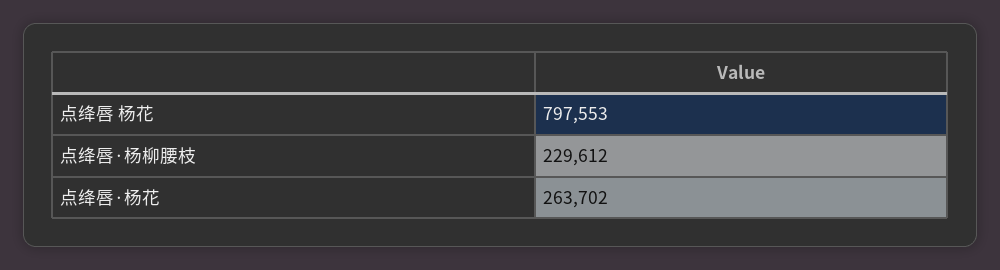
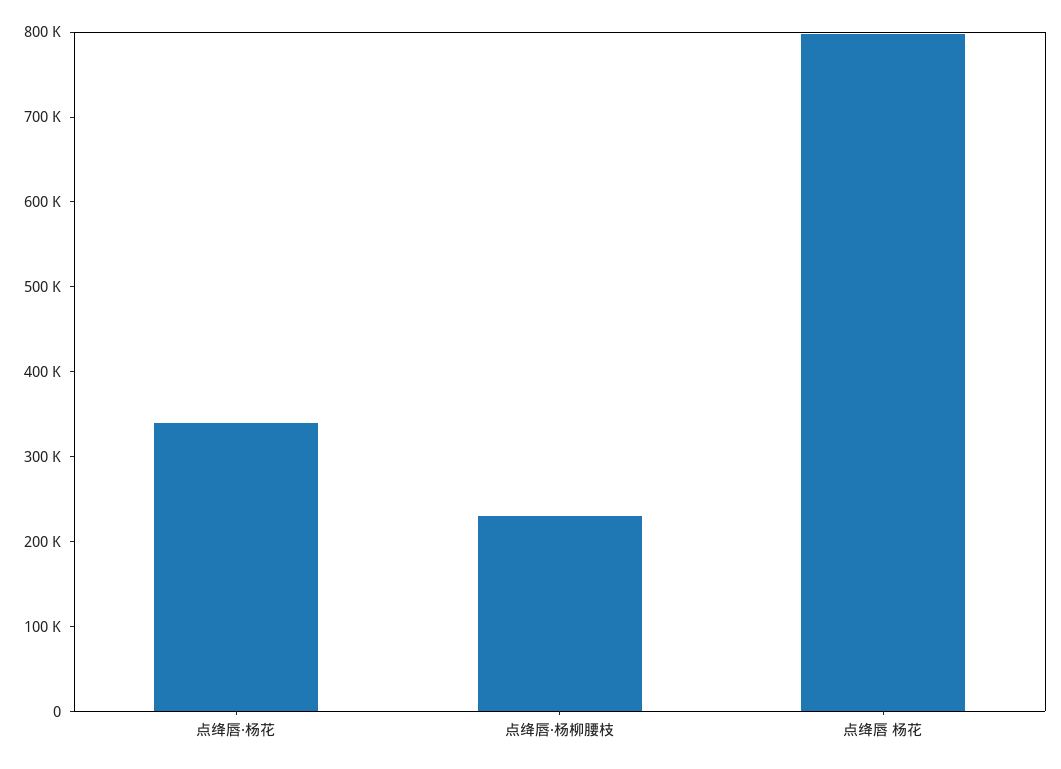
  {
    "点绛唇 杨花": 797553,
    "点绛唇·杨柳腰枝": 229612,
-   "点绛唇·杨花": 263702
+   "点绛唇·杨花": 340000
  }

